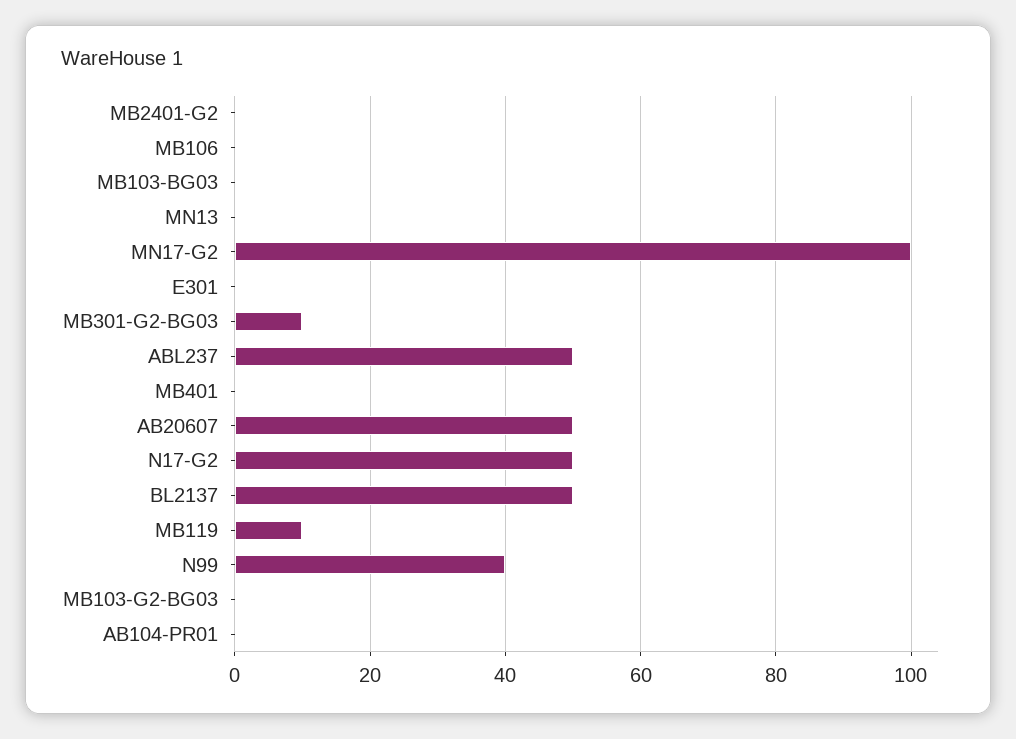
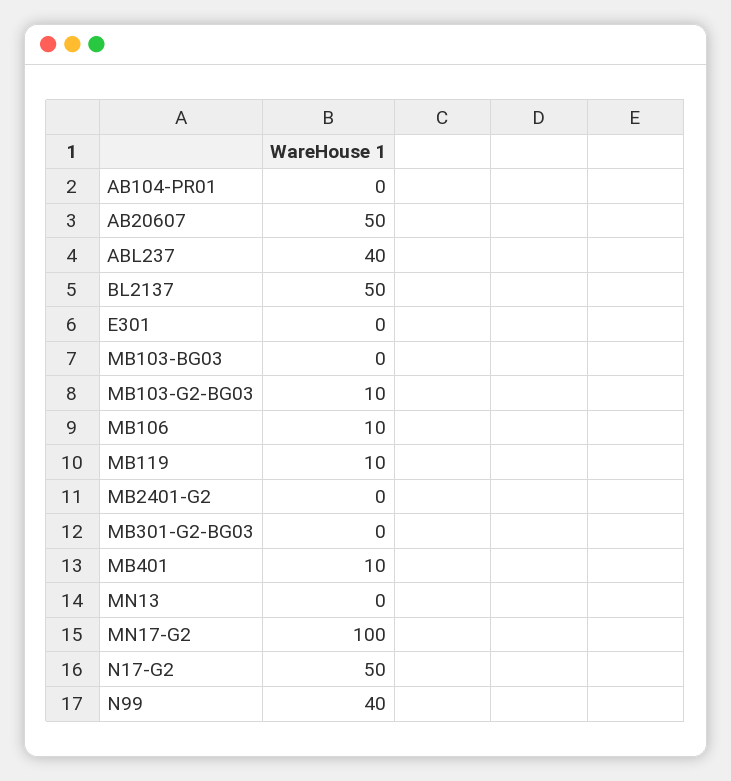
  {
    "MB2401-G2": 0,
-   "MB106": 0,
+   "MB106": 10,
    "MB103-BG03": 0,
    "MN13": 0,
    "MN17-G2": 100,
    "E301": 0,
-   "MB301-G2-BG03": 10,
+   "MB301-G2-BG03": 0,
-   "ABL237": 50,
+   "ABL237": 40,
-   "MB401": 0,
+   "MB401": 10,
    "AB20607": 50,
    "N17-G2": 50,
    "BL2137": 50,
    "MB119": 10,
    "N99": 40,
-   "MB103-G2-BG03": 0,
+   "MB103-G2-BG03": 10,
    "AB104-PR01": 0
  }

